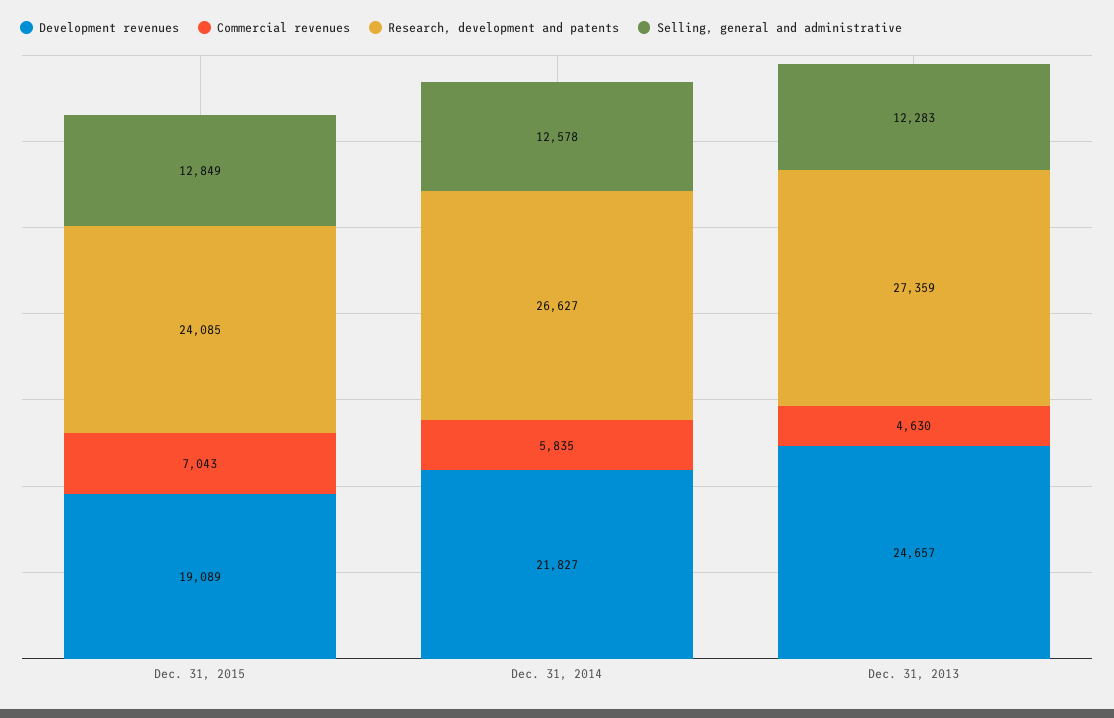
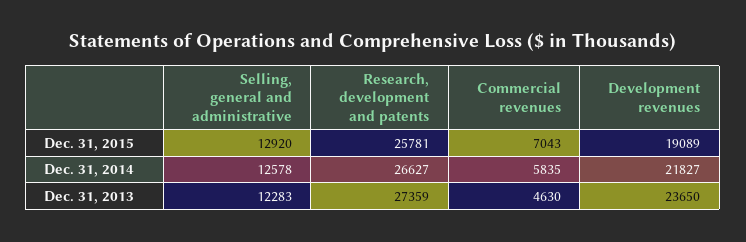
  {
    "Development revenues": {
      "Dec. 31, 2015": 19089,
      "Dec. 31, 2014": 21827,
-     "Dec. 31, 2013": 24657
+     "Dec. 31, 2013": 23650
    },
    "Commercial revenues": {
      "Dec. 31, 2015": 7043,
      "Dec. 31, 2014": 5835,
      "Dec. 31, 2013": 4630
    },
    "Research, development and patents": {
-     "Dec. 31, 2015": 24085,
+     "Dec. 31, 2015": 25781,
      "Dec. 31, 2014": 26627,
      "Dec. 31, 2013": 27359
    },
    "Selling, general and administrative": {
-     "Dec. 31, 2015": 12849,
+     "Dec. 31, 2015": 12920,
      "Dec. 31, 2014": 12578,
      "Dec. 31, 2013": 12283
    }
  }

